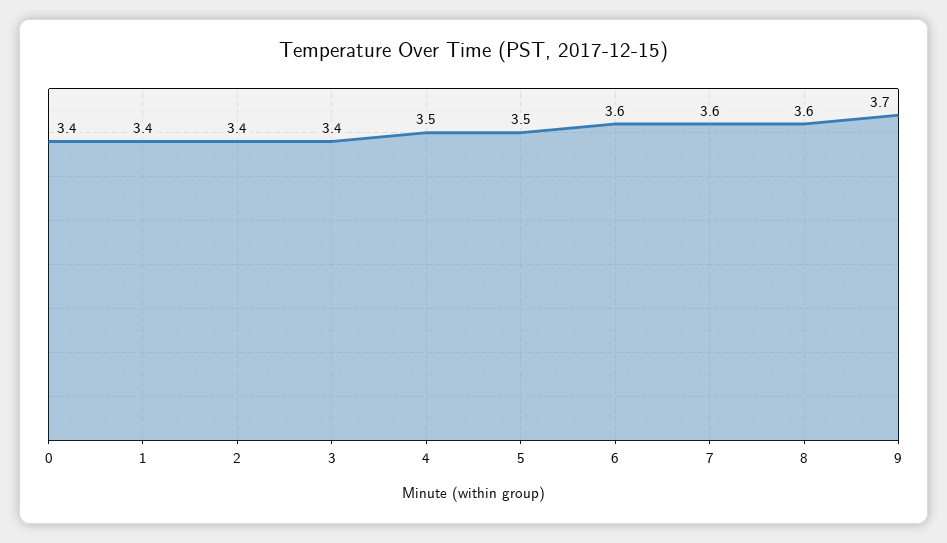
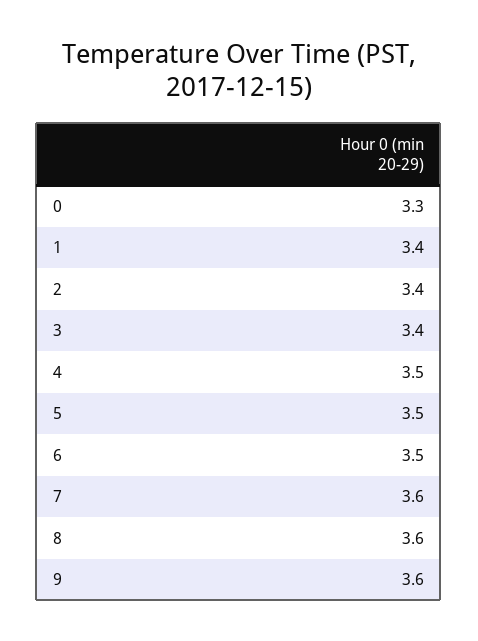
  {
-   "0": 3.4,
+   "0": 3.3,
    "1": 3.4,
    "2": 3.4,
    "3": 3.4,
    "4": 3.5,
    "5": 3.5,
-   "6": 3.6,
+   "6": 3.5,
    "7": 3.6,
    "8": 3.6,
-   "9": 3.7
+   "9": 3.6
  }

